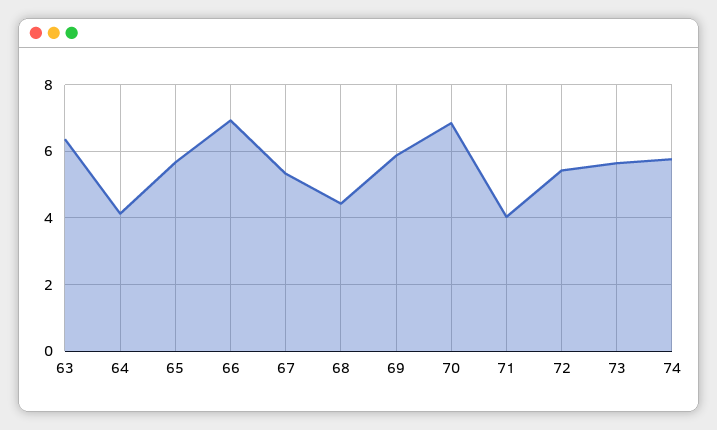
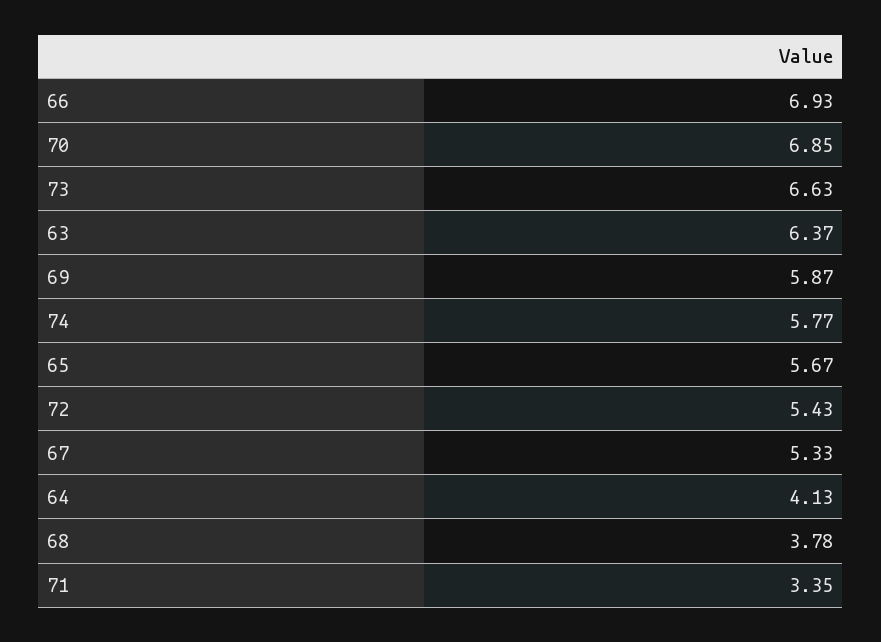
  {
    "63": 6.37,
    "64": 4.13,
    "65": 5.67,
    "66": 6.93,
    "67": 5.33,
-   "68": 4.4,
+   "68": 3.78,
    "69": 5.87,
    "70": 6.85,
-   "71": 4,
+   "71": 3.35,
    "72": 5.43,
-   "73": 5.6,
+   "73": 6.63,
    "74": 5.77
  }

